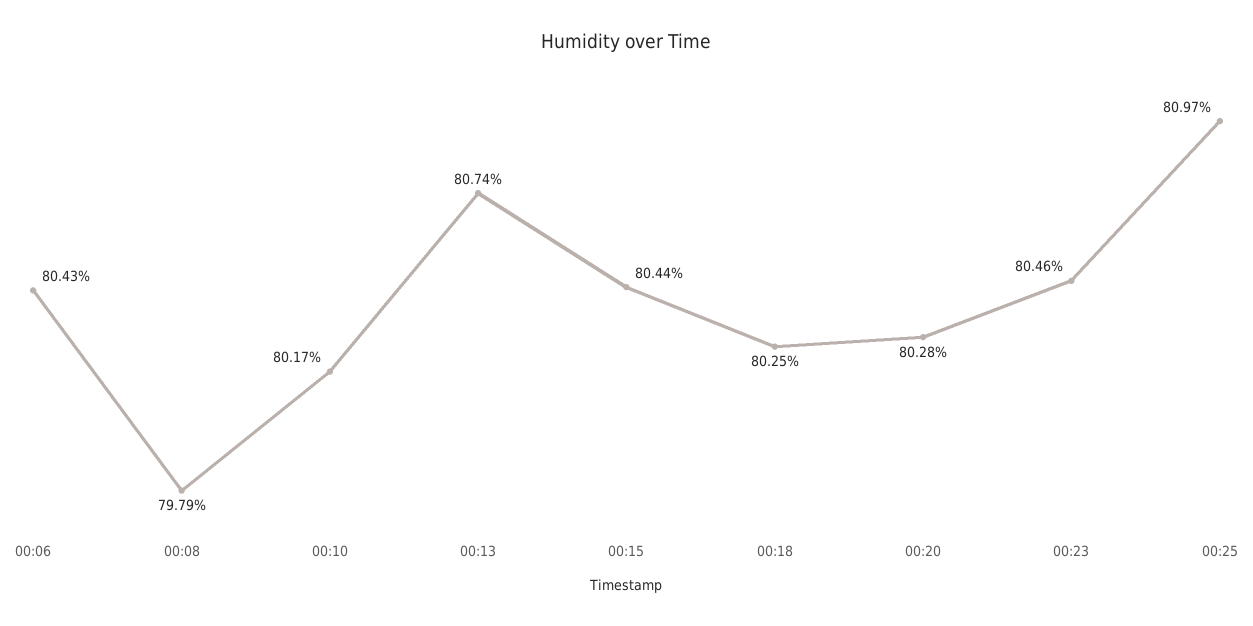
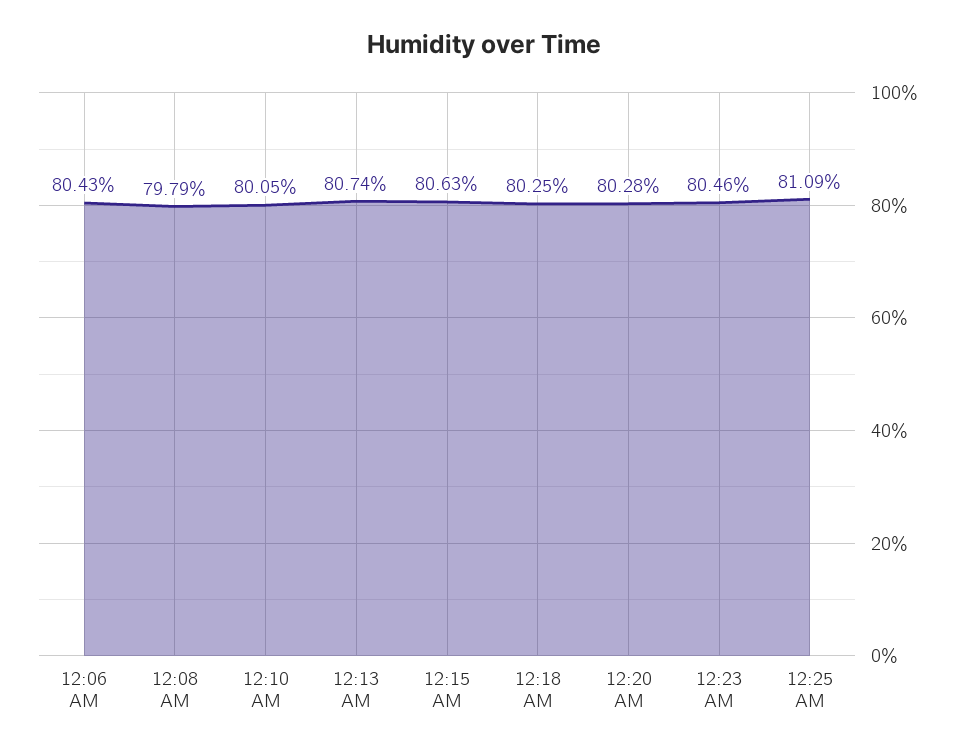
  {
    "00:06": 80.43,
    "00:08": 79.79,
-   "00:10": 80.17,
+   "00:10": 80.05,
    "00:13": 80.74,
-   "00:15": 80.44,
+   "00:15": 80.63,
    "00:18": 80.25,
    "00:20": 80.28,
    "00:23": 80.46,
-   "00:25": 80.97
+   "00:25": 81.09
  }

